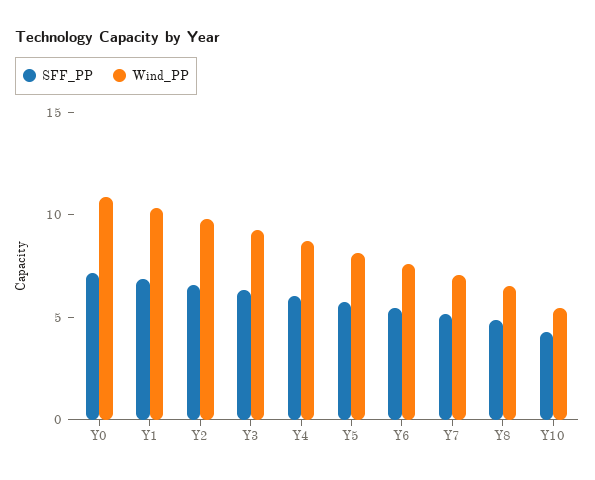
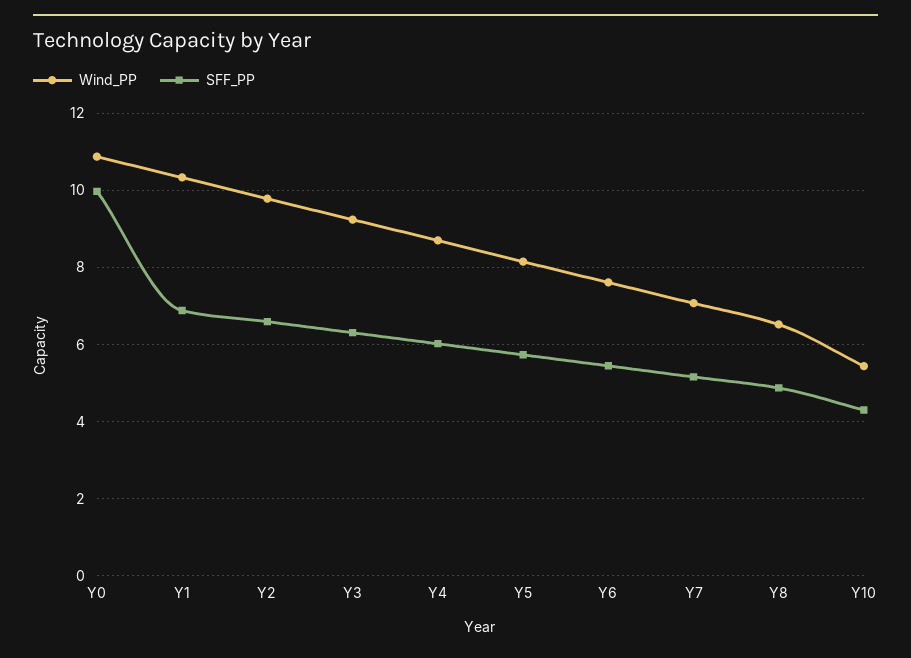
  {
    "SFF_PP": {
-     "Y0": 7,
+     "Y0": 10,
      "Y1": 6.8,
      "Y2": 6.6,
      "Y3": 6.4,
      "Y4": 6,
      "Y5": 5.8,
      "Y6": 5.4,
      "Y7": 5.2,
      "Y8": 4.8,
      "Y10": 4.4
    },
    "Wind_PP": {
      "Y0": 10.8,
      "Y1": 10.4,
      "Y2": 9.8,
      "Y3": 9.2,
      "Y4": 8.8,
      "Y5": 8.2,
      "Y6": 7.6,
      "Y7": 7,
      "Y8": 6.6,
      "Y10": 5.4
    }
  }

